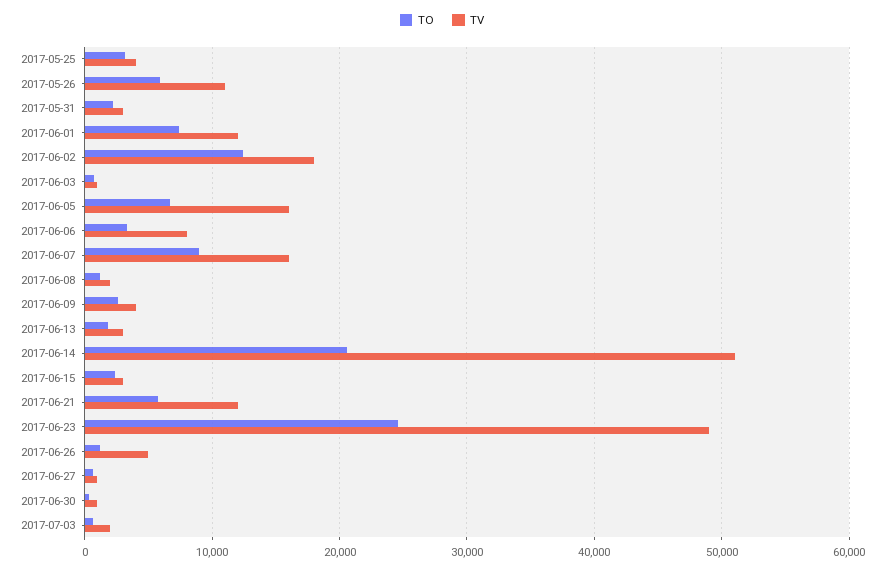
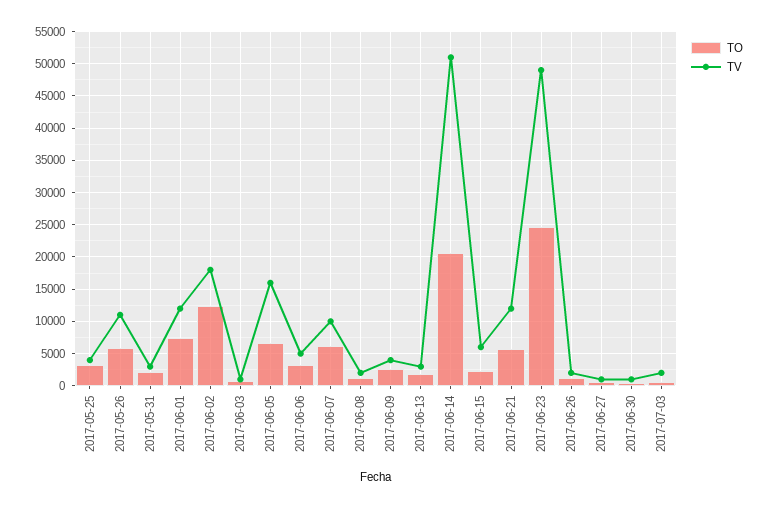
  {
    "TO": {
      "2017-05-25": 3000,
      "2017-05-26": 6000,
      "2017-05-31": 2000,
      "2017-06-01": 7000,
      "2017-06-02": 12000,
      "2017-06-03": 1000,
      "2017-06-05": 7000,
      "2017-06-06": 3000,
-     "2017-06-07": 9000,
+     "2017-06-07": 6000,
      "2017-06-08": 1000,
      "2017-06-09": 3000,
      "2017-06-13": 2000,
      "2017-06-14": 21000,
      "2017-06-15": 2000,
      "2017-06-21": 6000,
      "2017-06-23": 25000,
      "2017-06-26": 1000,
      "2017-06-27": 1000,
      "2017-06-30": 0,
      "2017-07-03": 1000
    },
    "TV": {
      "2017-05-25": 4000,
      "2017-05-26": 11000,
      "2017-05-31": 3000,
      "2017-06-01": 12000,
      "2017-06-02": 18000,
      "2017-06-03": 1000,
      "2017-06-05": 16000,
-     "2017-06-06": 8000,
+     "2017-06-06": 5000,
-     "2017-06-07": 16000,
+     "2017-06-07": 10000,
      "2017-06-08": 2000,
      "2017-06-09": 4000,
      "2017-06-13": 3000,
      "2017-06-14": 51000,
-     "2017-06-15": 3000,
+     "2017-06-15": 6000,
      "2017-06-21": 12000,
      "2017-06-23": 49000,
-     "2017-06-26": 5000,
+     "2017-06-26": 2000,
      "2017-06-27": 1000,
      "2017-06-30": 1000,
      "2017-07-03": 2000
    }
  }

